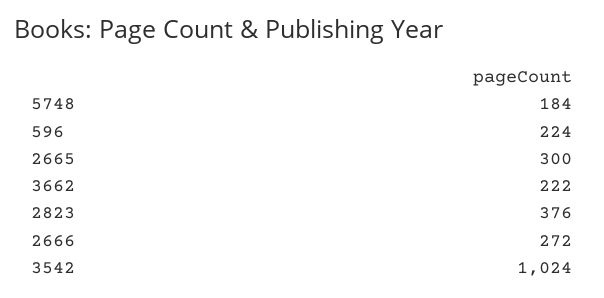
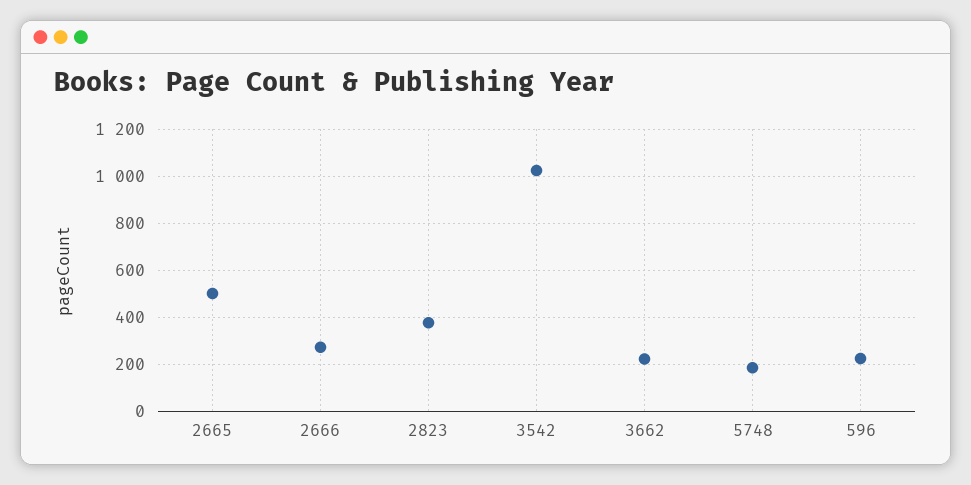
  {
    "5748": 184,
    "596": 224,
-   "2665": 300,
+   "2665": 500,
    "3662": 222,
    "2823": 376,
    "2666": 272,
    "3542": 1024
  }

